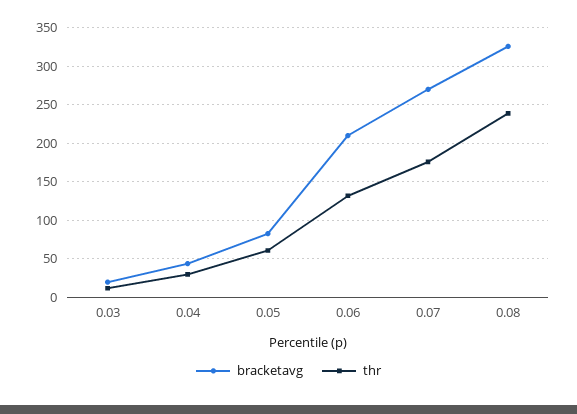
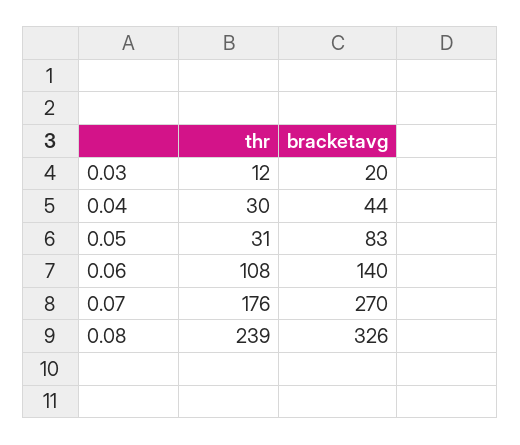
  {
    "bracketavg": {
      "0.03": 20,
      "0.04": 44,
      "0.05": 83,
-     "0.06": 210,
+     "0.06": 140,
      "0.07": 270,
      "0.08": 326
    },
    "thr": {
      "0.03": 12,
      "0.04": 30,
-     "0.05": 60,
+     "0.05": 31,
-     "0.06": 130,
+     "0.06": 108,
      "0.07": 176,
      "0.08": 239
    }
  }

